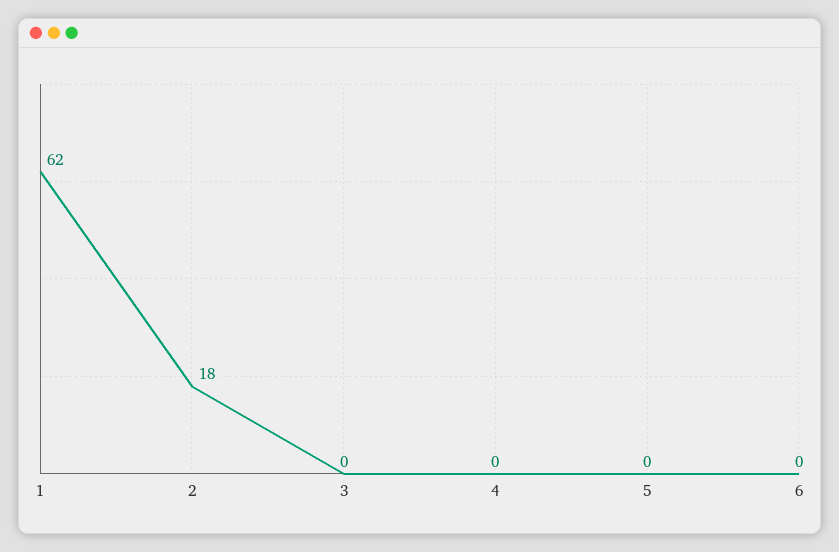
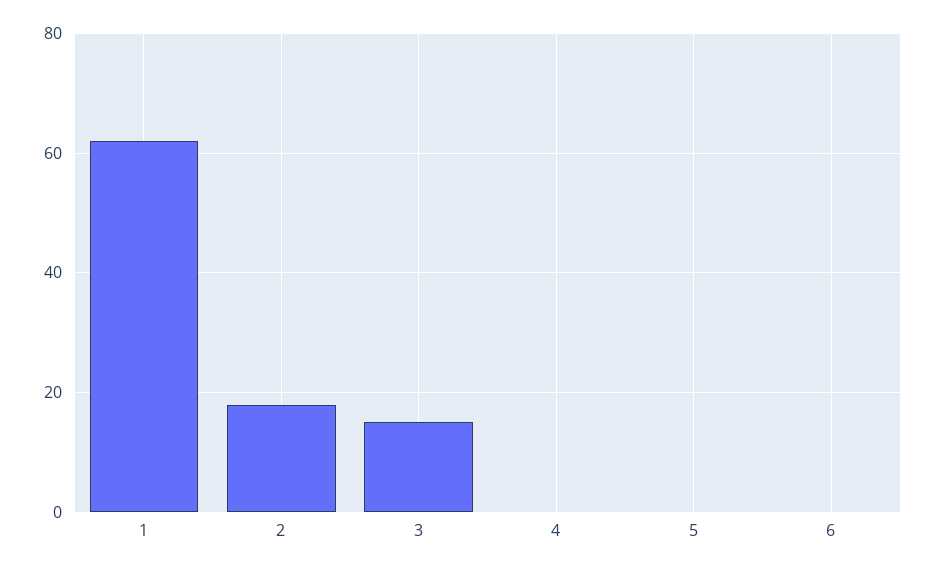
  {
    "1": 62,
    "2": 18,
-   "3": 0,
+   "3": 15,
    "4": 0,
    "5": 0,
    "6": 0
  }

